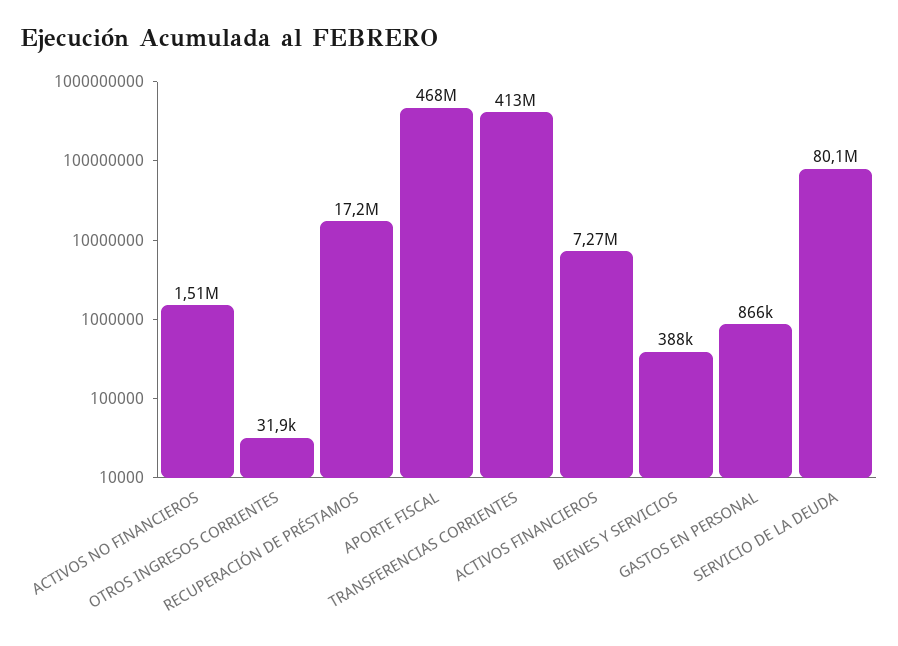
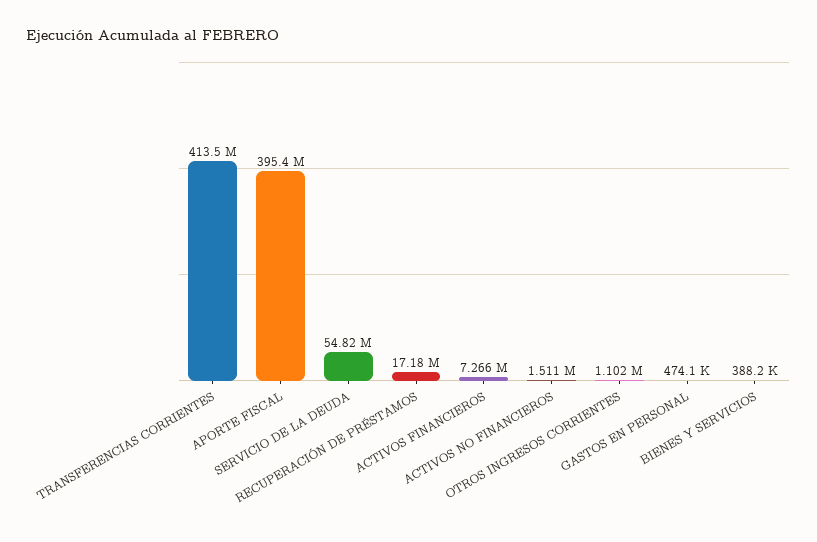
  {
    "ACTIVOS NO FINANCIEROS": 1511000,
-   "OTROS INGRESOS CORRIENTES": 31900,
+   "OTROS INGRESOS CORRIENTES": 1102000,
    "RECUPERACIÓN DE PRÉSTAMOS": 17180000,
-   "APORTE FISCAL": 468000000,
+   "APORTE FISCAL": 395400000,
    "TRANSFERENCIAS CORRIENTES": 413500000,
    "ACTIVOS FINANCIEROS": 7266000,
    "BIENES Y SERVICIOS": 388200,
-   "GASTOS EN PERSONAL": 866000,
+   "GASTOS EN PERSONAL": 474100,
-   "SERVICIO DE LA DEUDA": 80100000
+   "SERVICIO DE LA DEUDA": 54820000
  }

